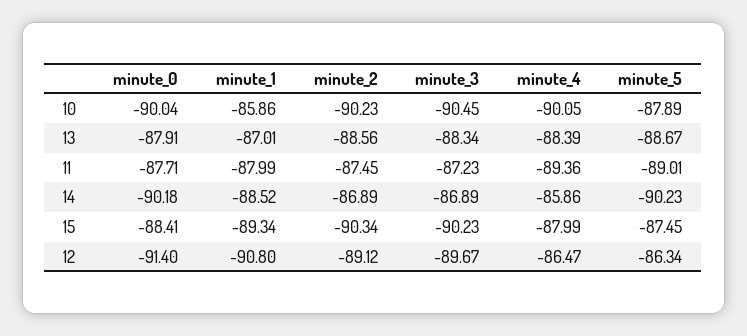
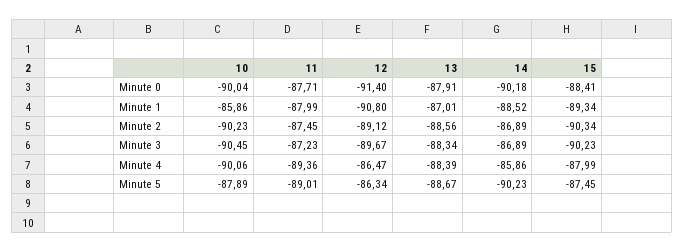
  {
    "minute_0": {
      "10": -90.04,
      "13": -87.91,
      "11": -87.71,
      "14": -90.18,
      "15": -88.41,
      "12": -91.4
    },
    "minute_1": {
      "10": -85.86,
      "13": -87.01,
      "11": -87.99,
      "14": -88.52,
      "15": -89.34,
      "12": -90.8
    },
    "minute_2": {
      "10": -90.23,
      "13": -88.56,
      "11": -87.45,
      "14": -86.89,
      "15": -90.34,
      "12": -89.12
    },
    "minute_3": {
      "10": -90.45,
      "13": -88.34,
      "11": -87.23,
      "14": -86.89,
      "15": -90.23,
      "12": -89.67
    },
    "minute_4": {
-     "10": -90.05,
+     "10": -90.06,
      "13": -88.39,
      "11": -89.36,
      "14": -85.86,
      "15": -87.99,
      "12": -86.47
    },
    "minute_5": {
      "10": -87.89,
      "13": -88.67,
      "11": -89.01,
      "14": -90.23,
      "15": -87.45,
      "12": -86.34
    }
  }

